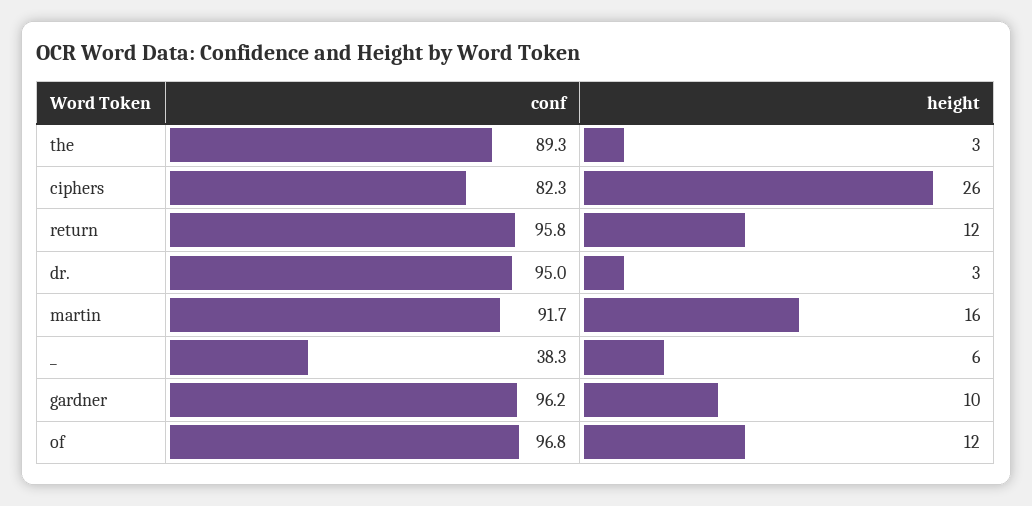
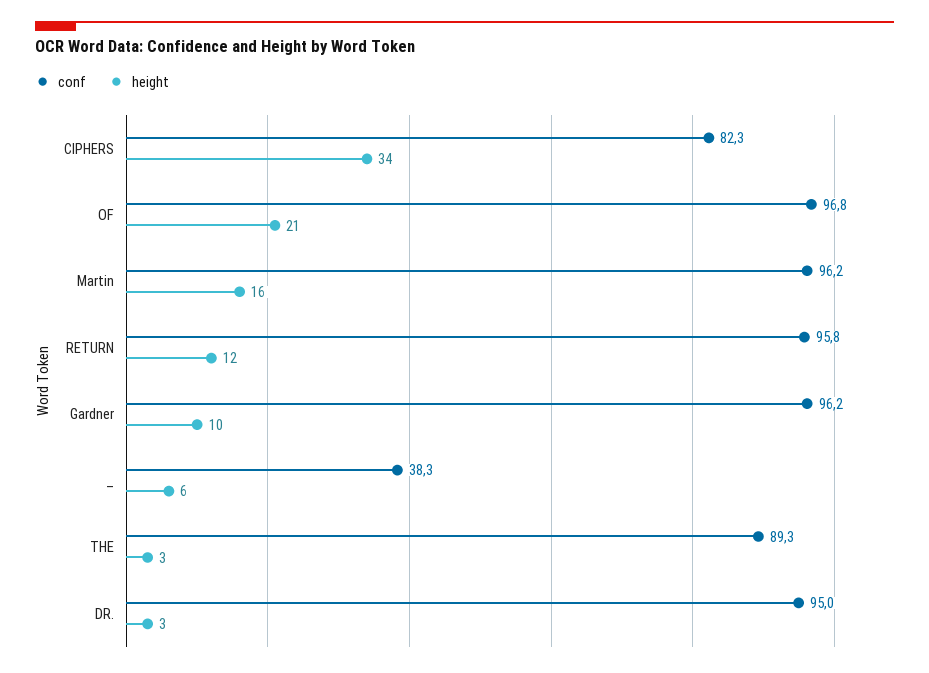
  {
    "conf": {
      "the": 89.3,
      "ciphers": 82.3,
      "return": 95.8,
      "dr.": 95,
-     "martin": 91.7,
+     "martin": 96.2,
      "_": 38.3,
      "gardner": 96.2,
      "of": 96.8
    },
    "height": {
      "the": 3,
-     "ciphers": 26,
+     "ciphers": 34,
      "return": 12,
      "dr.": 3,
      "martin": 16,
      "_": 6,
      "gardner": 10,
-     "of": 12
+     "of": 21
    }
  }

